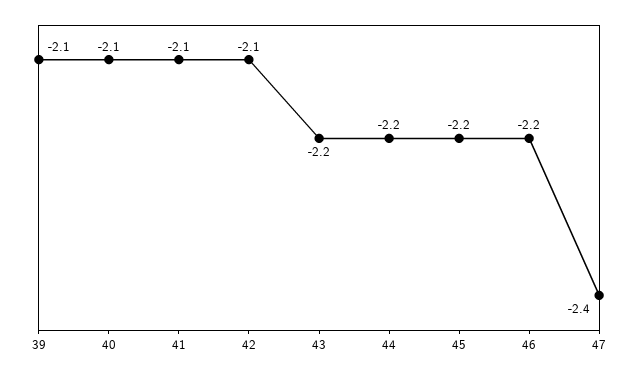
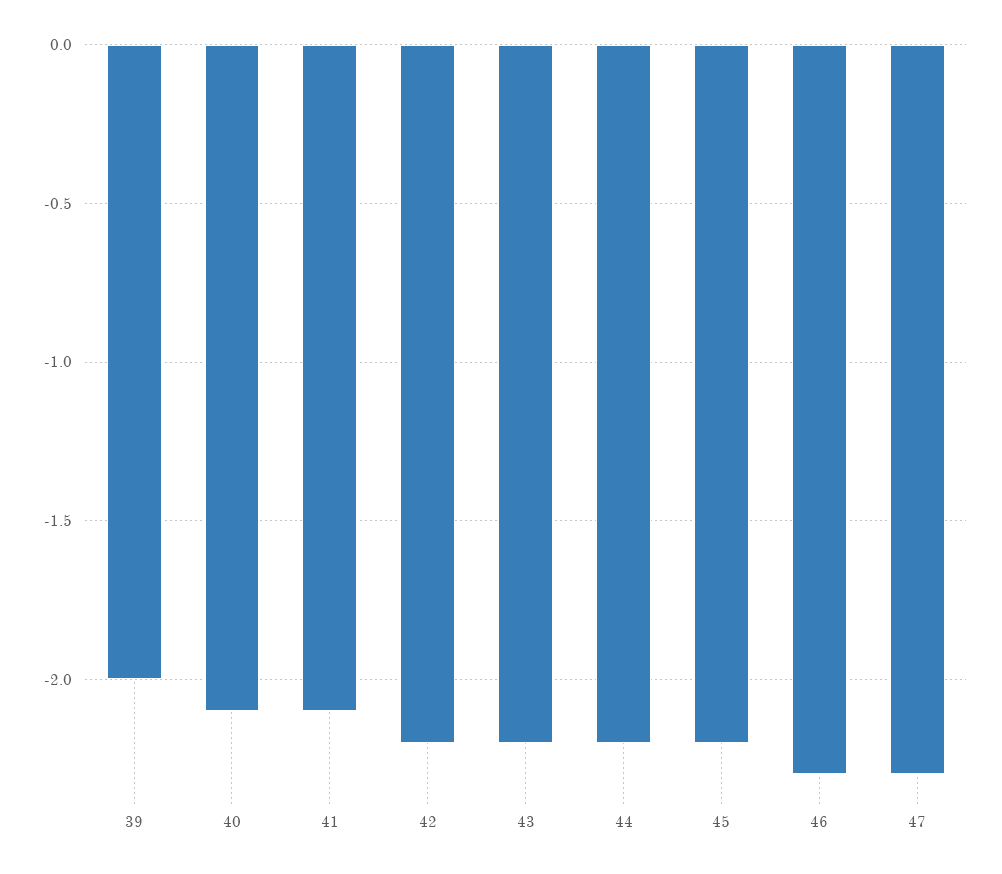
  {
-   "39": -2.1,
+   "39": -2,
    "40": -2.1,
    "41": -2.1,
-   "42": -2.1,
+   "42": -2.2,
    "43": -2.2,
    "44": -2.2,
    "45": -2.2,
-   "46": -2.2,
+   "46": -2.3,
-   "47": -2.4
+   "47": -2.3
  }

